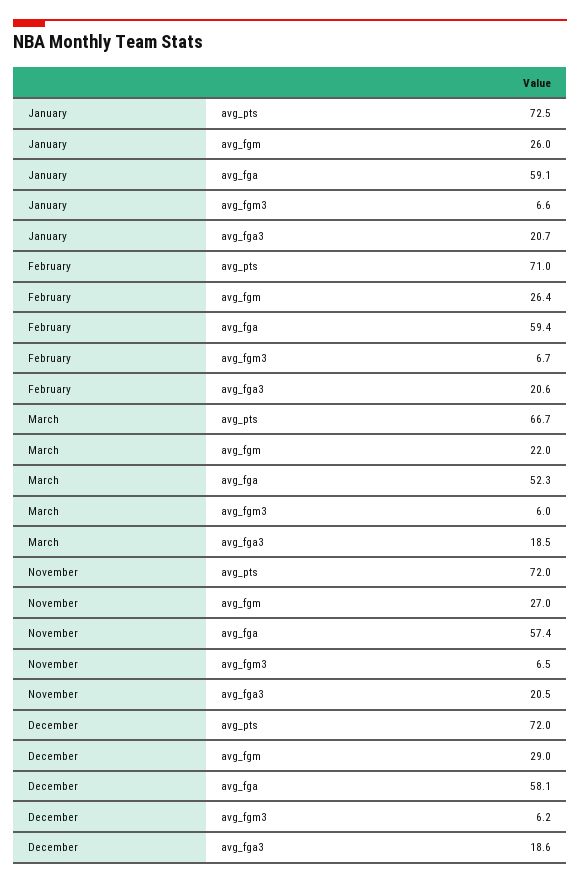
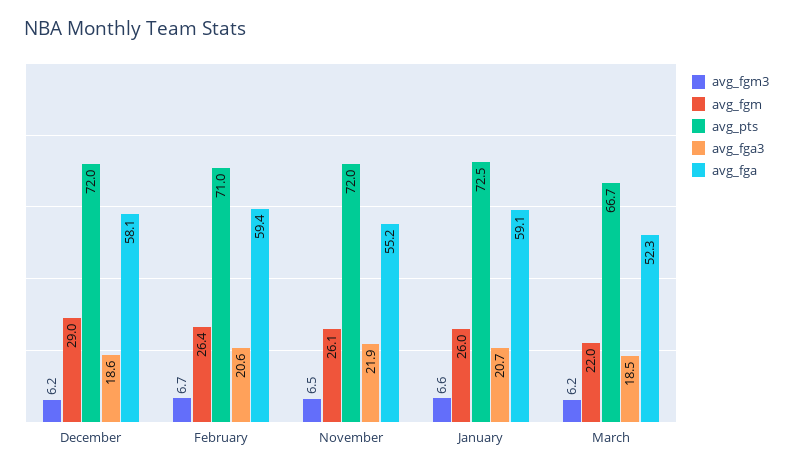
  {
    "avg_pts": {
      "January": 72.5,
      "February": 71,
      "March": 66.7,
      "November": 72,
      "December": 72
    },
    "avg_fgm": {
      "January": 26,
      "February": 26.4,
      "March": 22,
-     "November": 27,
+     "November": 26.1,
      "December": 29
    },
    "avg_fga": {
      "January": 59.1,
      "February": 59.4,
      "March": 52.3,
-     "November": 57.4,
+     "November": 55.2,
      "December": 58.1
    },
    "avg_fgm3": {
      "January": 6.6,
      "February": 6.7,
-     "March": 6,
+     "March": 6.2,
      "November": 6.5,
      "December": 6.2
    },
    "avg_fga3": {
      "January": 20.7,
      "February": 20.6,
      "March": 18.5,
-     "November": 20.5,
+     "November": 21.9,
      "December": 18.6
    }
  }

